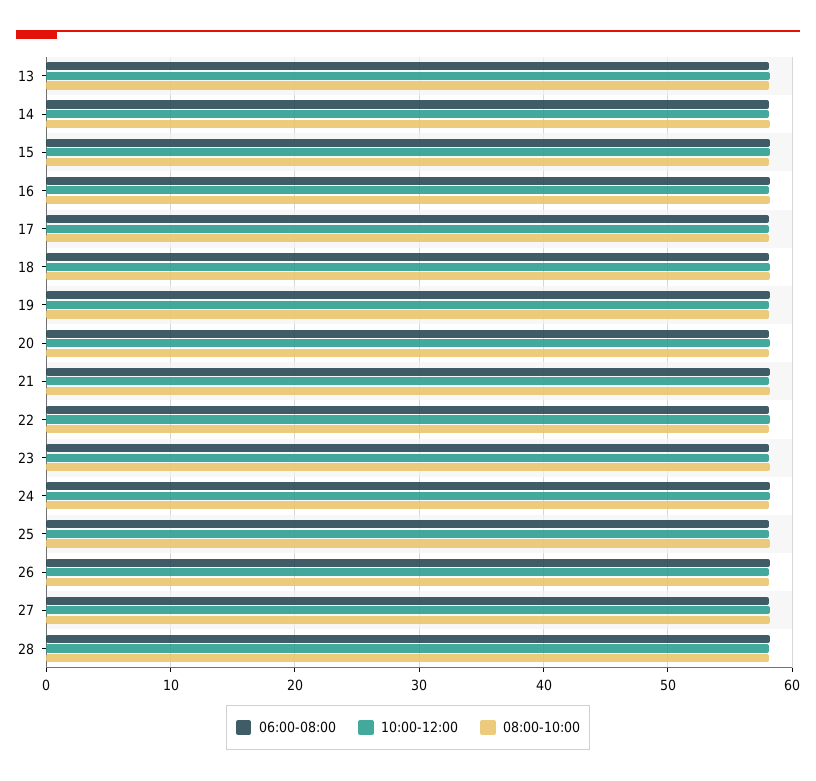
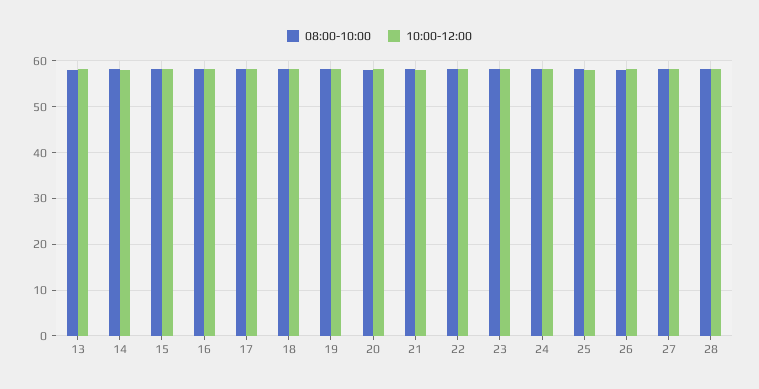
  {
-   "06:00-08:00": {
-     "13": 58,
-     "14": 58,
-     "15": 58,
-     "16": 58,
-     "17": 58,
-     "18": 58,
-     "19": 58,
-     "20": 58,
-     "21": 58,
-     "22": 58,
-     "23": 58,
-     "24": 58,
-     "25": 58,
-     "26": 58,
-     "27": 58,
-     "28": 58
-   },
    "10:00-12:00": {
      "13": 58,
      "14": 58,
      "15": 58,
      "16": 58,
      "17": 58,
      "18": 58,
      "19": 58,
      "20": 58,
      "21": 58,
      "22": 58,
      "23": 58,
      "24": 58,
      "25": 58,
      "26": 58,
      "27": 58,
      "28": 58
    },
    "08:00-10:00": {
      "13": 58,
      "14": 58,
      "15": 58,
      "16": 58,
      "17": 58,
      "18": 58,
      "19": 58,
      "20": 58,
      "21": 58,
      "22": 58,
      "23": 58,
      "24": 58,
      "25": 58,
      "26": 58,
      "27": 58,
      "28": 58
    }
  }

